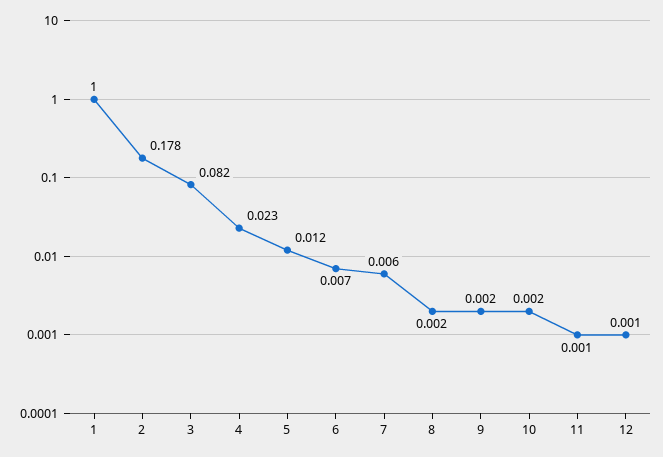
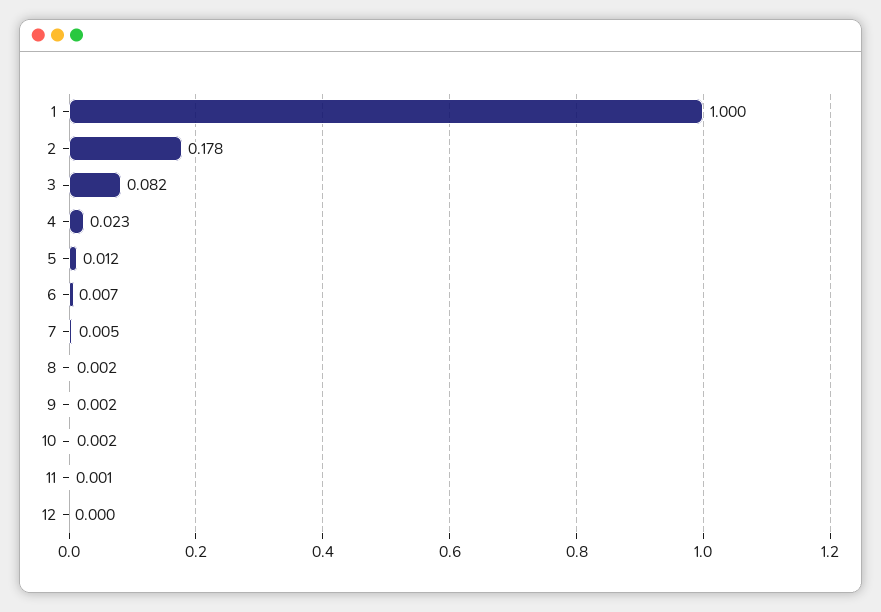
  {
    "1": 1,
    "2": 0.178,
    "3": 0.082,
    "4": 0.023,
    "5": 0.012,
    "6": 0.007,
-   "7": 0.006,
+   "7": 0.005,
    "8": 0.002,
    "9": 0.002,
    "10": 0.002,
    "11": 0.001,
-   "12": 0.001
+   "12": 0
  }

